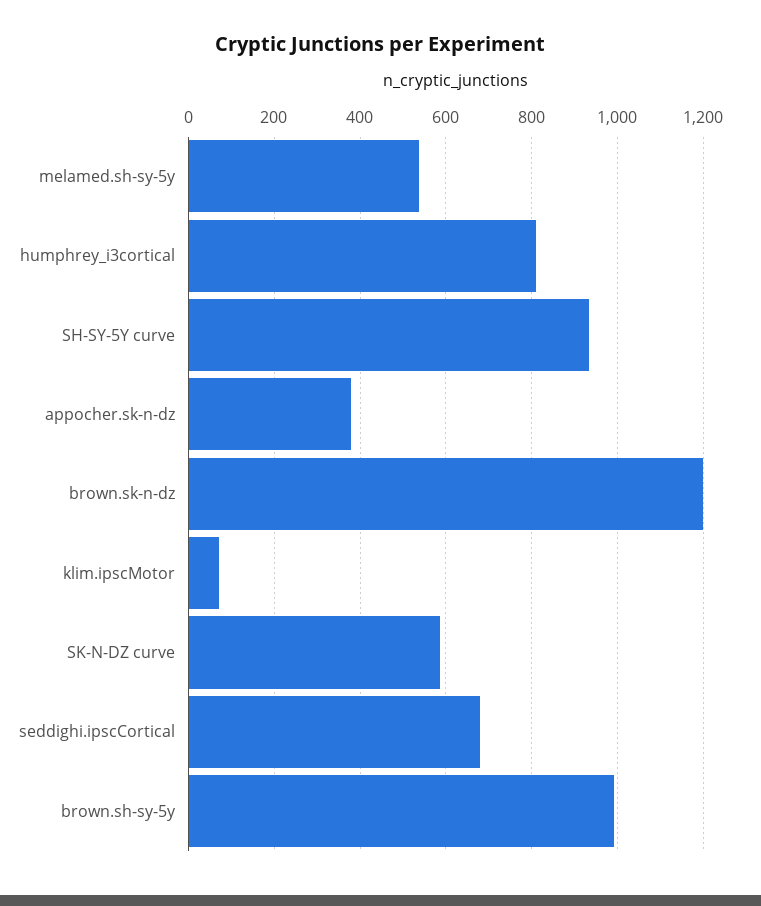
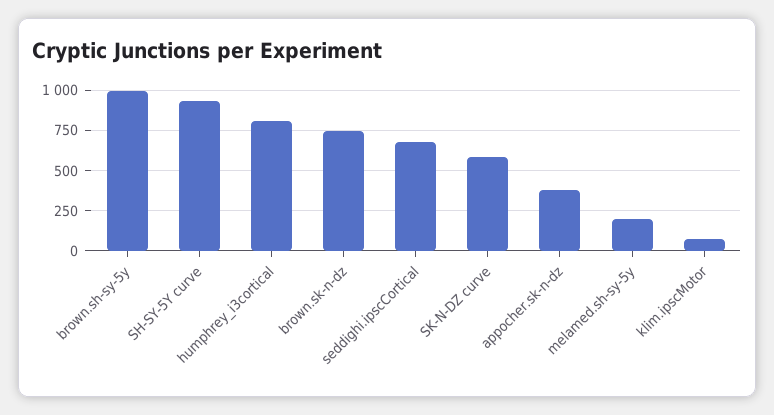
  {
-   "melamed.sh-sy-5y": 540,
+   "melamed.sh-sy-5y": 200,
    "humphrey_i3cortical": 820,
    "SH-SY-5Y curve": 940,
    "appocher.sk-n-dz": 380,
-   "brown.sk-n-dz": 1200,
+   "brown.sk-n-dz": 750,
    "klim.ipscMotor": 80,
    "SK-N-DZ curve": 580,
    "seddighi.ipscCortical": 680,
    "brown.sh-sy-5y": 1000
  }

